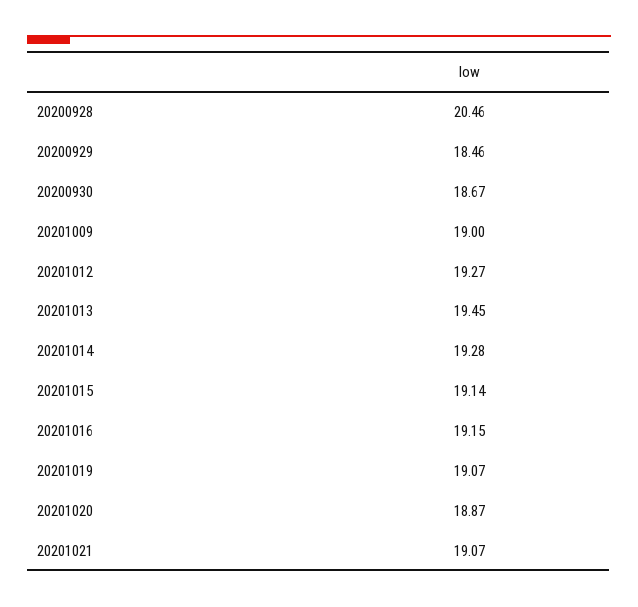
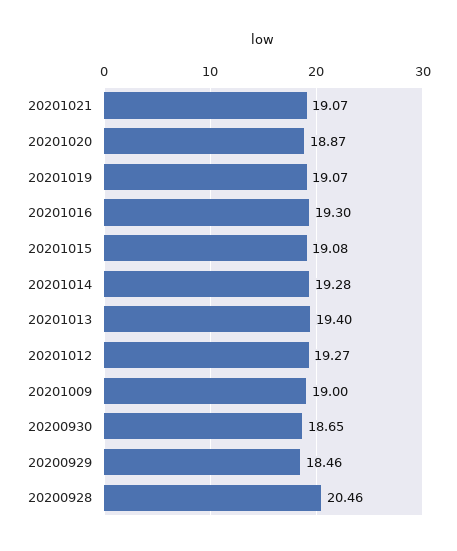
  {
    "20200928": 20.46,
    "20200929": 18.46,
-   "20200930": 18.67,
+   "20200930": 18.65,
    "20201009": 19,
    "20201012": 19.27,
-   "20201013": 19.45,
+   "20201013": 19.4,
    "20201014": 19.28,
-   "20201015": 19.14,
+   "20201015": 19.08,
-   "20201016": 19.15,
+   "20201016": 19.3,
    "20201019": 19.07,
    "20201020": 18.87,
    "20201021": 19.07
  }

